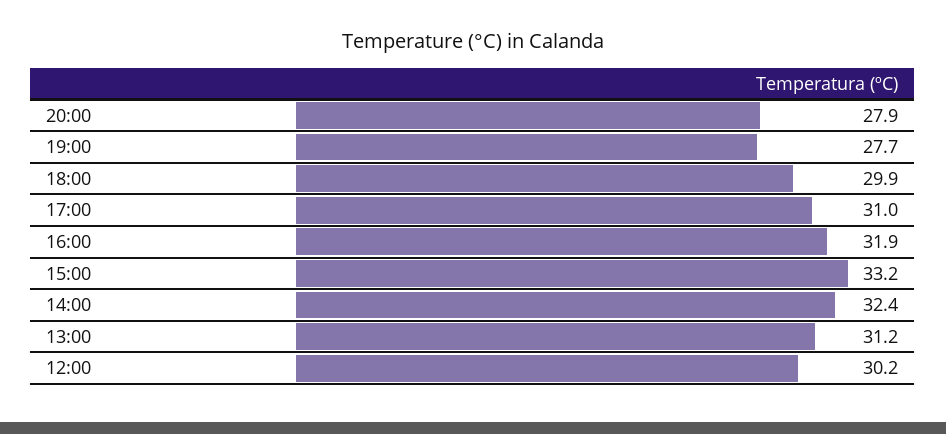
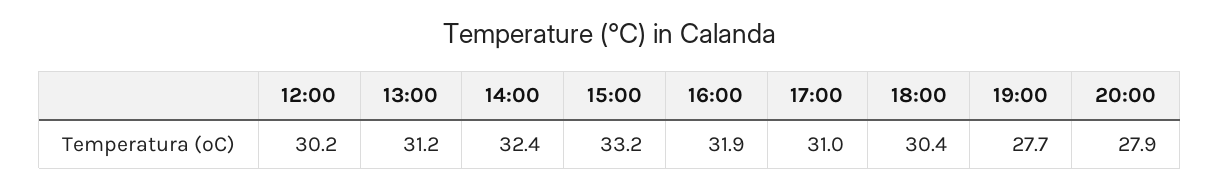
  {
    "20:00": 27.9,
    "19:00": 27.7,
-   "18:00": 29.9,
+   "18:00": 30.4,
    "17:00": 31,
    "16:00": 31.9,
    "15:00": 33.2,
    "14:00": 32.4,
    "13:00": 31.2,
    "12:00": 30.2
  }

